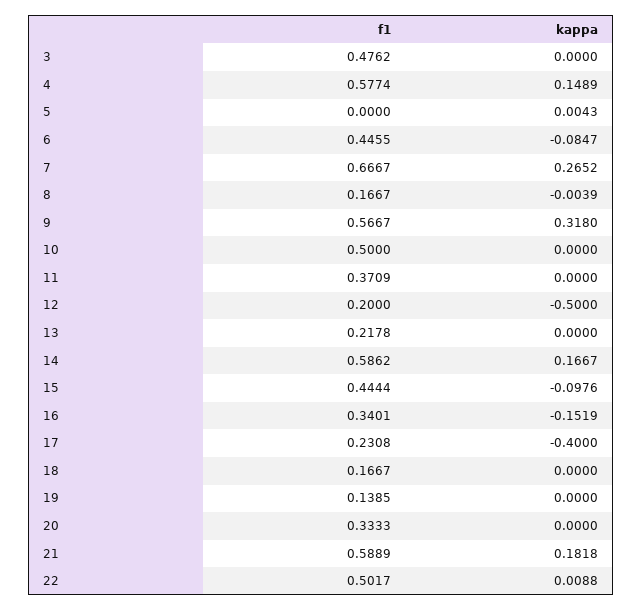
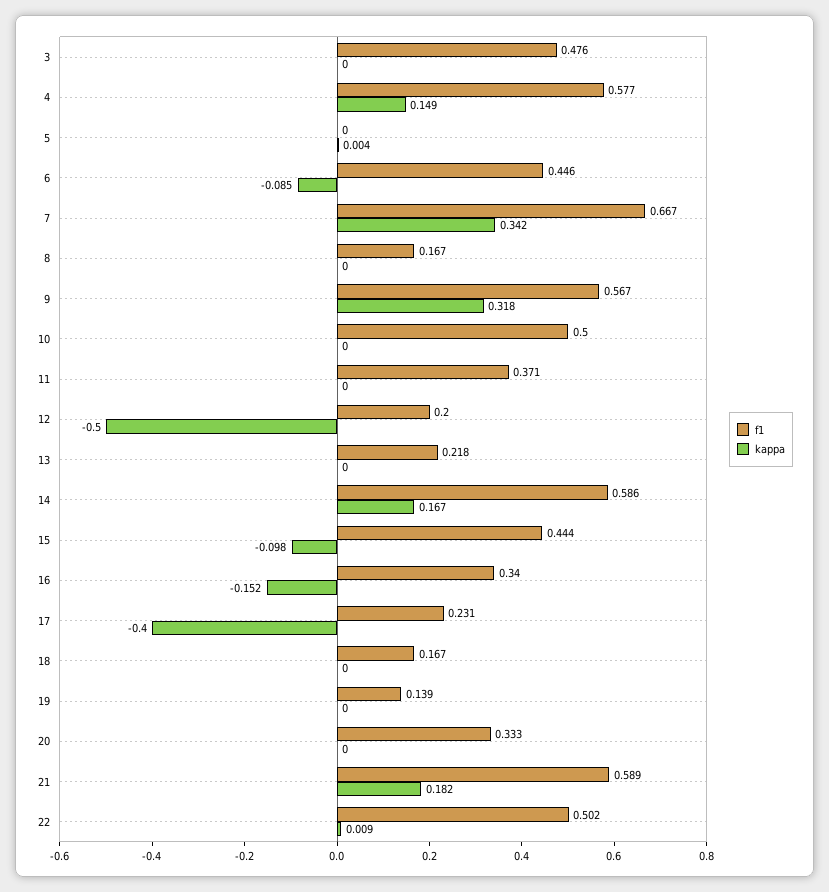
  {
    "f1": {
      "3": 0.4762,
      "4": 0.5774,
      "5": 0,
      "6": 0.4455,
      "7": 0.6667,
      "8": 0.1667,
      "9": 0.5667,
      "10": 0.5,
      "11": 0.3709,
      "12": 0.2,
      "13": 0.2178,
      "14": 0.5862,
      "15": 0.4444,
      "16": 0.3401,
      "17": 0.2308,
      "18": 0.1667,
      "19": 0.1385,
      "20": 0.3333,
      "21": 0.5889,
      "22": 0.5017
    },
    "kappa": {
      "3": 0,
      "4": 0.1489,
      "5": 0.0043,
      "6": -0.0847,
-     "7": 0.2652,
+     "7": 0.342,
-     "8": -0.0039,
+     "8": 0,
      "9": 0.318,
      "10": 0,
      "11": 0,
      "12": -0.5,
      "13": 0,
      "14": 0.1667,
      "15": -0.0976,
      "16": -0.1519,
      "17": -0.4,
      "18": 0,
      "19": 0,
      "20": 0,
      "21": 0.1818,
      "22": 0.0088
    }
  }

